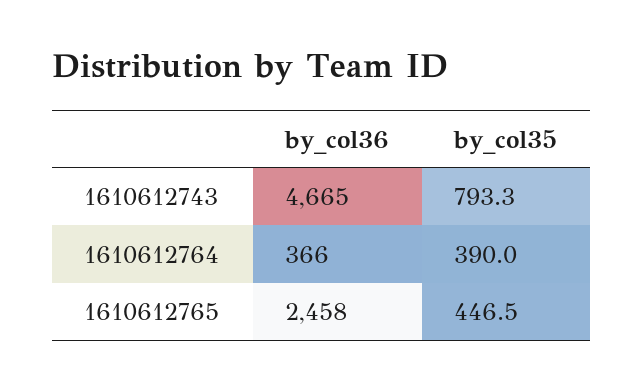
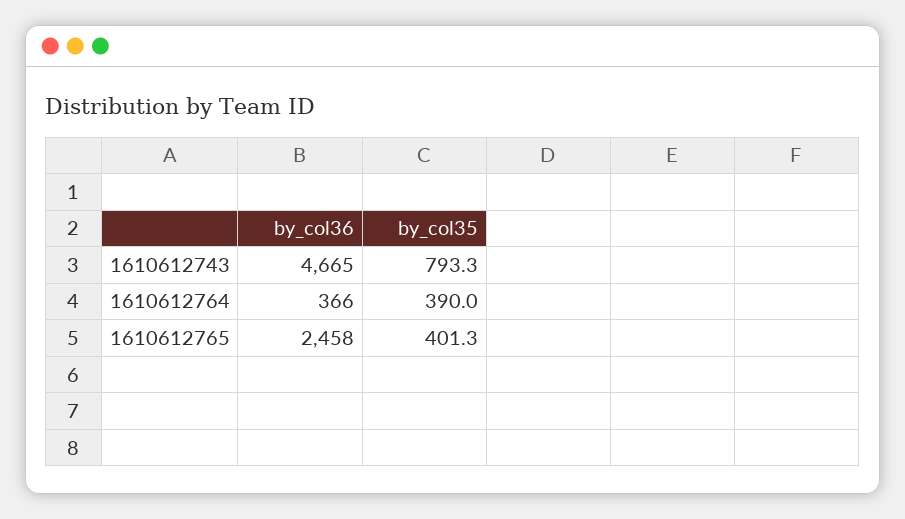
  {
    "by_col36": {
      "1610612743": 4665,
      "1610612764": 366,
      "1610612765": 2458
    },
    "by_col35": {
      "1610612743": 793.3,
      "1610612764": 390,
-     "1610612765": 446.5
+     "1610612765": 401.3
    }
  }

